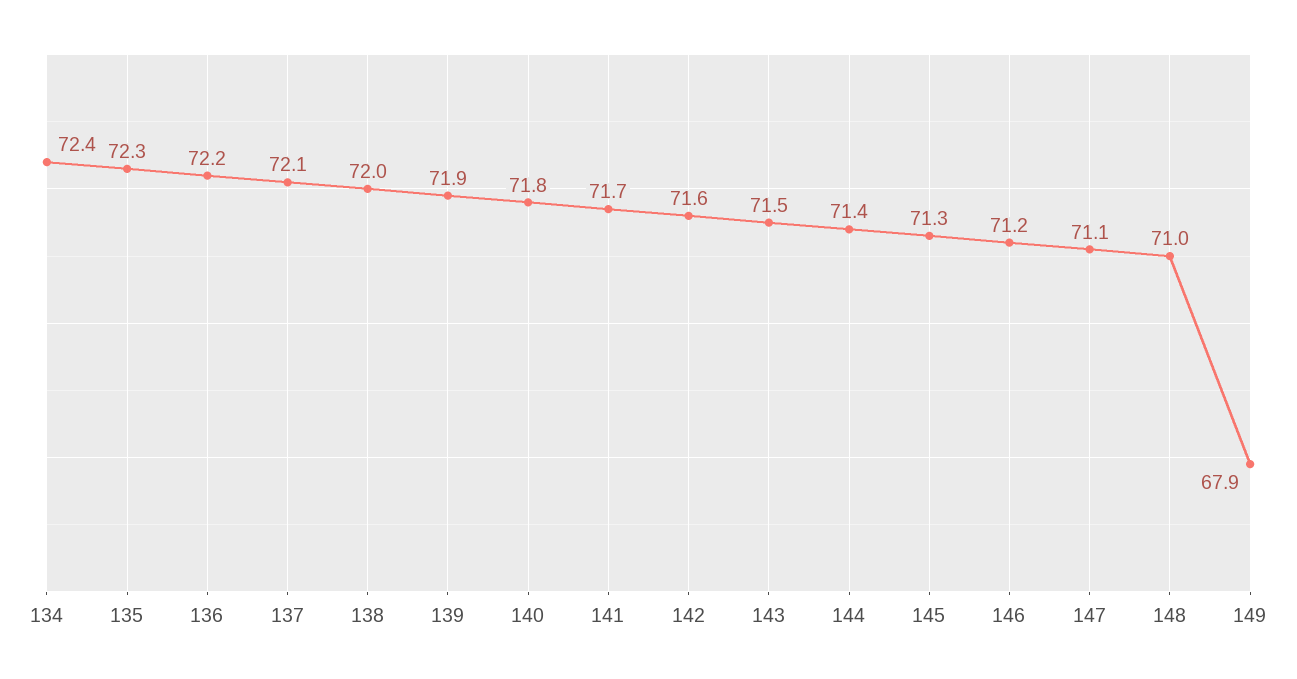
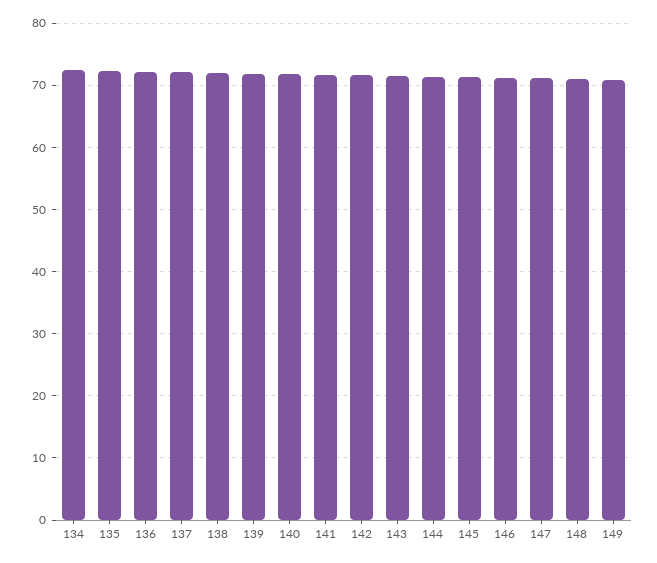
  {
    "134": 72.4,
    "135": 72.3,
    "136": 72.2,
    "137": 72.1,
    "138": 72,
    "139": 71.9,
    "140": 71.8,
    "141": 71.7,
    "142": 71.6,
    "143": 71.5,
    "144": 71.4,
    "145": 71.3,
    "146": 71.2,
    "147": 71.1,
    "148": 71,
-   "149": 67.9
+   "149": 71
  }

